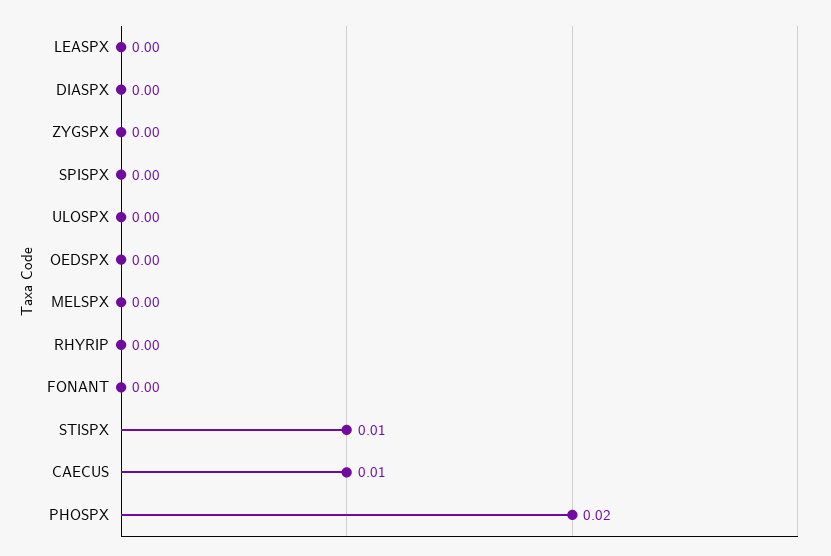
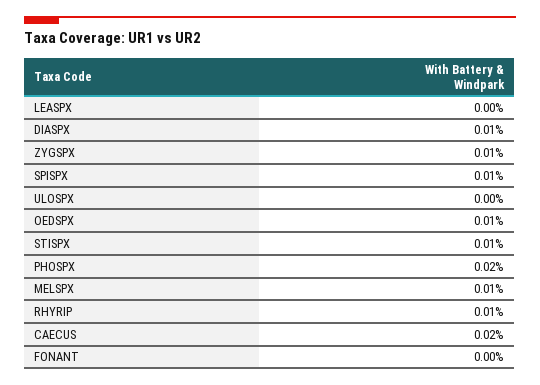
  {
    "LEASPX": 0,
-   "DIASPX": 0,
+   "DIASPX": 0.01,
-   "ZYGSPX": 0,
+   "ZYGSPX": 0.01,
-   "SPISPX": 0,
+   "SPISPX": 0.01,
    "ULOSPX": 0,
-   "OEDSPX": 0,
+   "OEDSPX": 0.01,
-   "MELSPX": 0,
+   "MELSPX": 0.01,
-   "RHYRIP": 0,
+   "RHYRIP": 0.01,
    "FONANT": 0,
    "STISPX": 0.01,
-   "CAECUS": 0.01,
+   "CAECUS": 0.02,
    "PHOSPX": 0.02
  }

